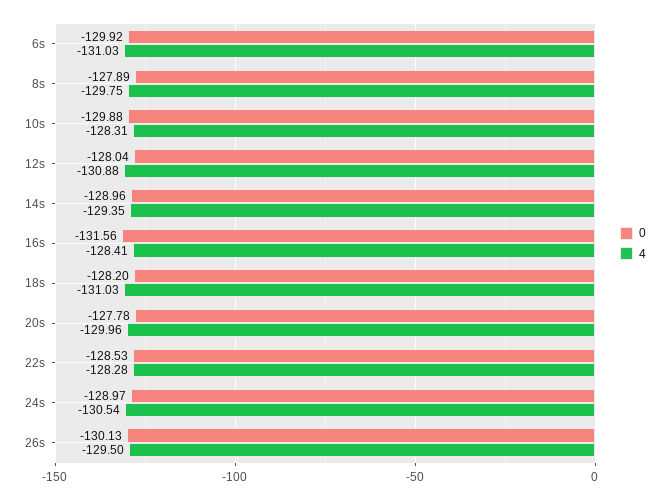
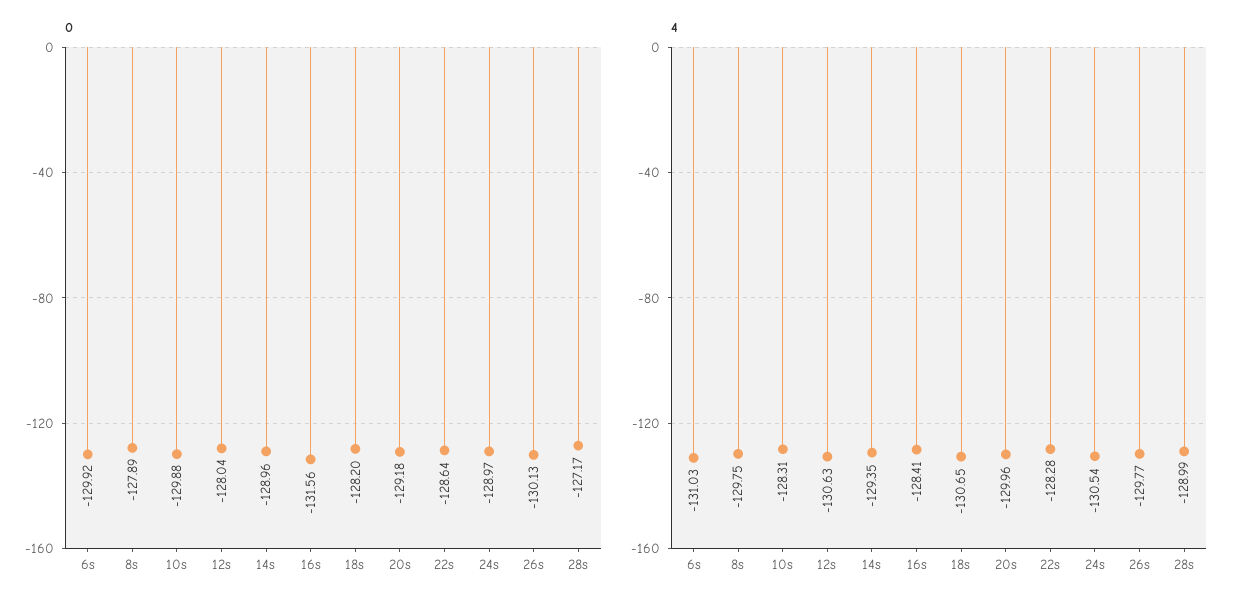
  {
    "0": {
      "6s": -129.92,
      "8s": -127.89,
      "10s": -129.88,
      "12s": -128.04,
      "14s": -128.96,
      "16s": -131.56,
      "18s": -128.2,
-     "20s": -127.78,
+     "20s": -129.18,
-     "22s": -128.53,
+     "22s": -128.64,
      "24s": -128.97,
-     "26s": -130.13
+     "26s": -130.13,
+     "28s": -127.17
    },
    "4": {
      "6s": -131.03,
      "8s": -129.75,
      "10s": -128.31,
-     "12s": -130.88,
+     "12s": -130.63,
      "14s": -129.35,
      "16s": -128.41,
-     "18s": -131.03,
+     "18s": -130.65,
      "20s": -129.96,
      "22s": -128.28,
      "24s": -130.54,
-     "26s": -129.5
+     "26s": -129.77,
+     "28s": -128.99
    }
  }

